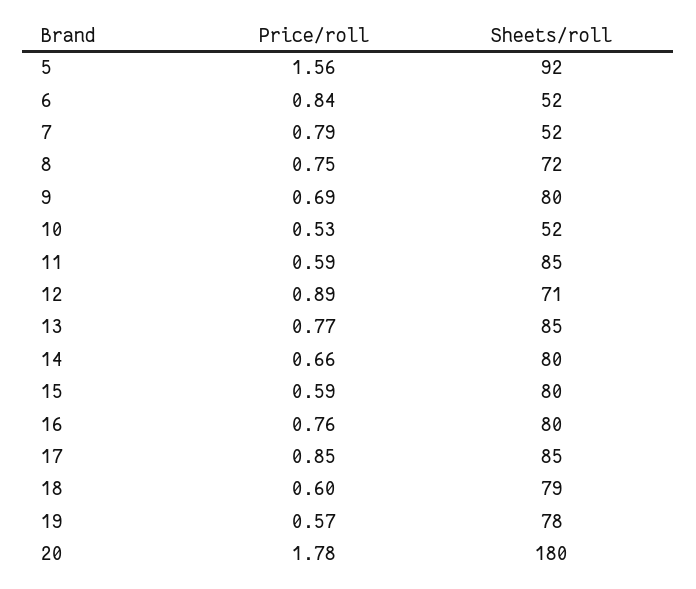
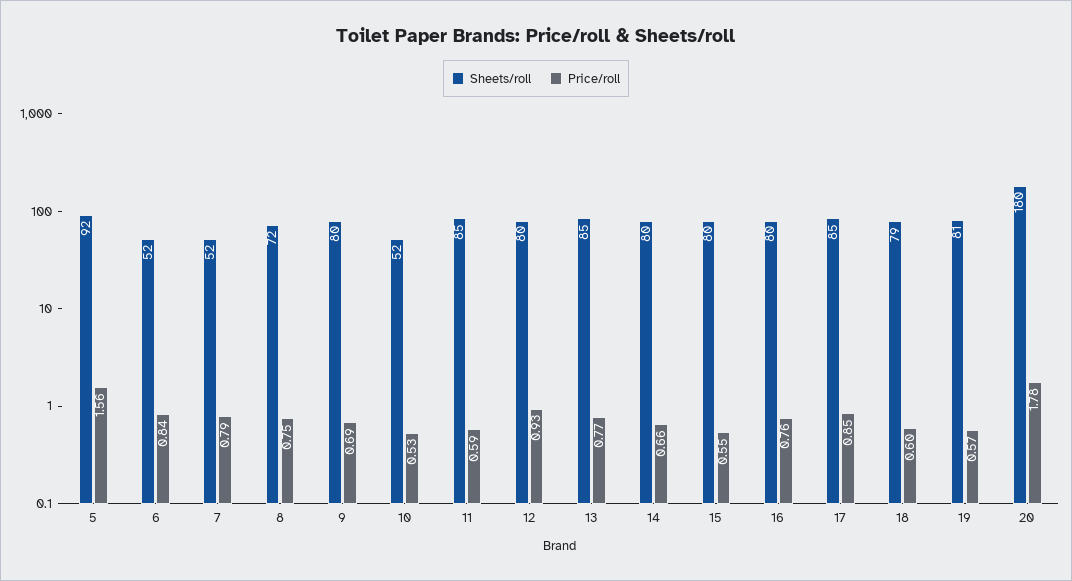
  {
    "Price/roll": {
      "5": 1.56,
      "6": 0.84,
      "7": 0.79,
      "8": 0.75,
      "9": 0.69,
      "10": 0.53,
      "11": 0.59,
-     "12": 0.89,
+     "12": 0.93,
      "13": 0.77,
      "14": 0.66,
-     "15": 0.59,
+     "15": 0.55,
      "16": 0.76,
      "17": 0.85,
      "18": 0.6,
      "19": 0.57,
      "20": 1.78
    },
    "Sheets/roll": {
      "5": 92,
      "6": 52,
      "7": 52,
      "8": 72,
      "9": 80,
      "10": 52,
      "11": 85,
-     "12": 71,
+     "12": 80,
      "13": 85,
      "14": 80,
      "15": 80,
      "16": 80,
      "17": 85,
      "18": 79,
-     "19": 78,
+     "19": 81,
      "20": 180
    }
  }

